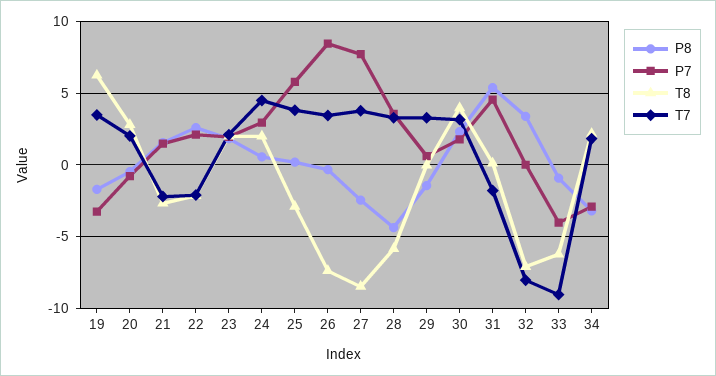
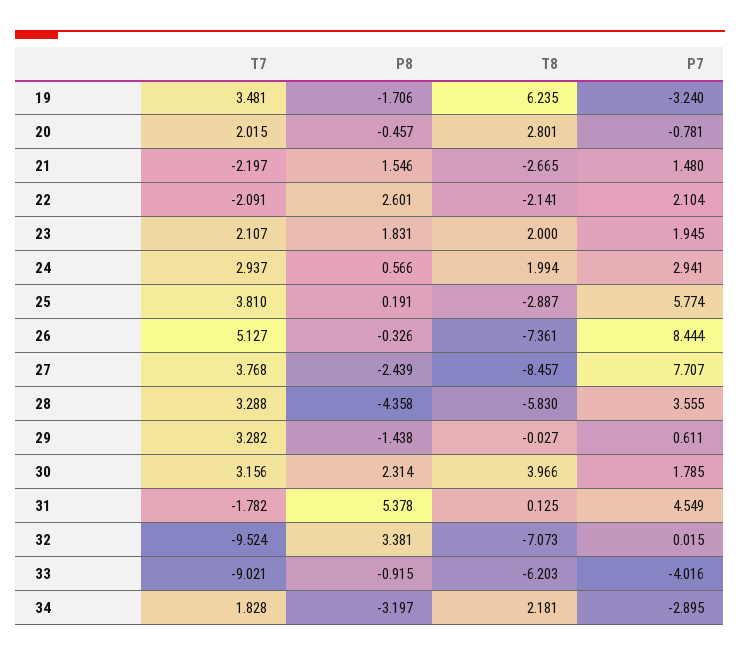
  {
    "P8": {
      "19": -1.706,
      "20": -0.457,
      "21": 1.546,
      "22": 2.601,
      "23": 1.831,
      "24": 0.566,
      "25": 0.191,
      "26": -0.326,
      "27": -2.439,
      "28": -4.358,
      "29": -1.438,
      "30": 2.314,
      "31": 5.378,
      "32": 3.381,
      "33": -0.915,
      "34": -3.197
    },
    "P7": {
      "19": -3.24,
      "20": -0.781,
      "21": 1.48,
      "22": 2.104,
      "23": 1.945,
      "24": 2.941,
      "25": 5.774,
      "26": 8.444,
      "27": 7.707,
      "28": 3.555,
      "29": 0.611,
      "30": 1.785,
      "31": 4.549,
      "32": 0.015,
      "33": -4.016,
      "34": -2.895
    },
    "T8": {
      "19": 6.235,
      "20": 2.801,
      "21": -2.665,
      "22": -2.141,
      "23": 2,
      "24": 1.994,
      "25": -2.887,
      "26": -7.361,
      "27": -8.457,
      "28": -5.83,
      "29": -0.027,
      "30": 3.966,
      "31": 0.125,
      "32": -7.073,
      "33": -6.203,
      "34": 2.181
    },
    "T7": {
      "19": 3.481,
      "20": 2.015,
      "21": -2.197,
      "22": -2.091,
      "23": 2.107,
-     "24": 4.5,
+     "24": 2.937,
      "25": 3.81,
-     "26": 3.5,
+     "26": 5.127,
      "27": 3.768,
      "28": 3.288,
      "29": 3.282,
      "30": 3.156,
      "31": -1.782,
-     "32": -8,
+     "32": -9.524,
      "33": -9.021,
      "34": 1.828
    }
  }

